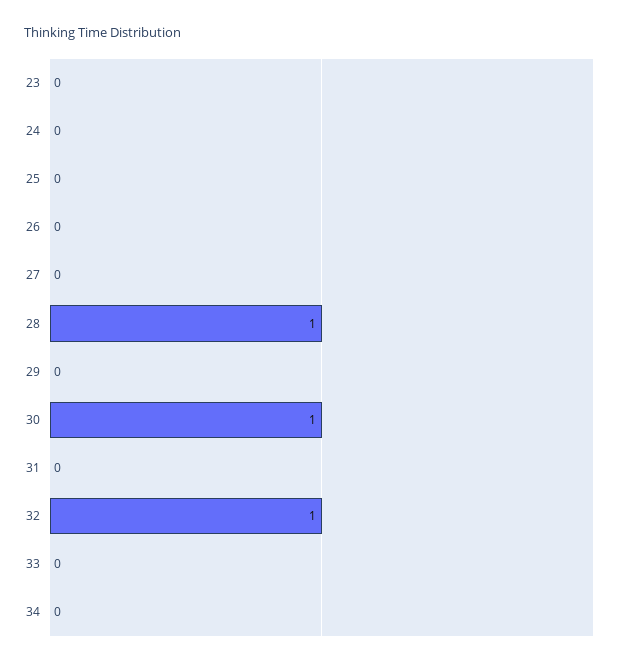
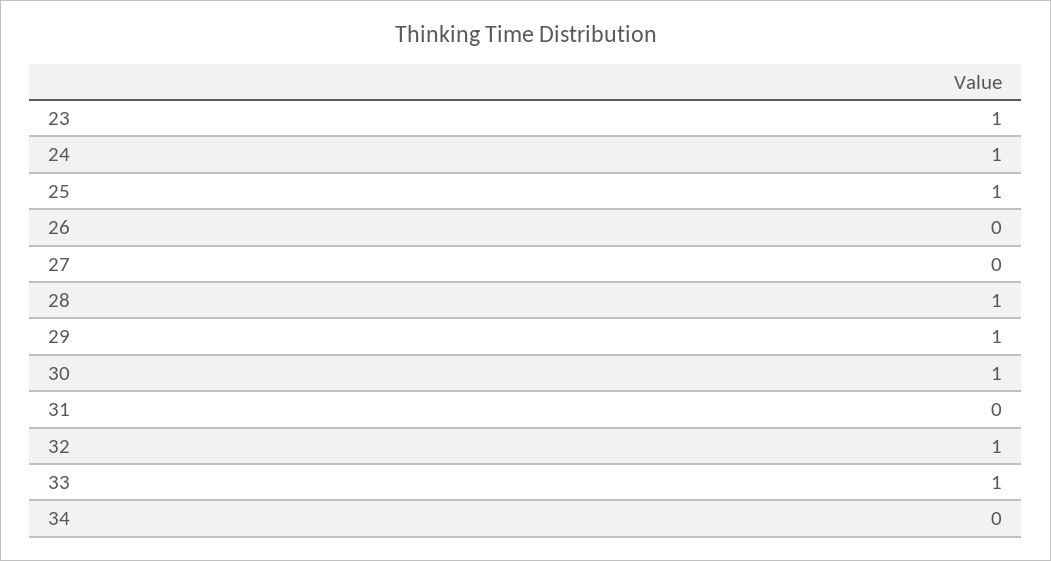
  {
-   "23": 0,
+   "23": 1,
-   "24": 0,
+   "24": 1,
-   "25": 0,
+   "25": 1,
    "26": 0,
    "27": 0,
    "28": 1,
-   "29": 0,
+   "29": 1,
    "30": 1,
    "31": 0,
    "32": 1,
-   "33": 0,
+   "33": 1,
    "34": 0
  }

